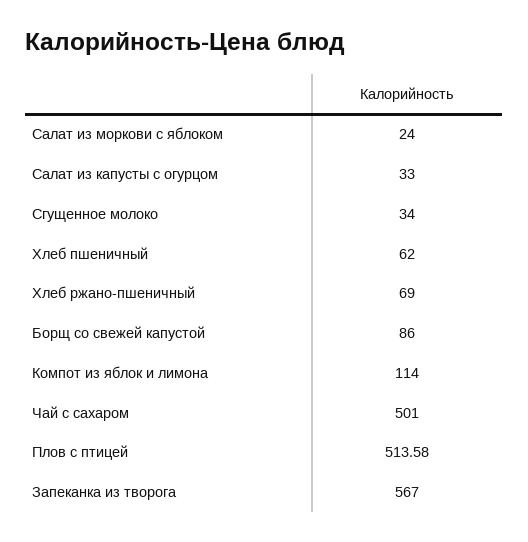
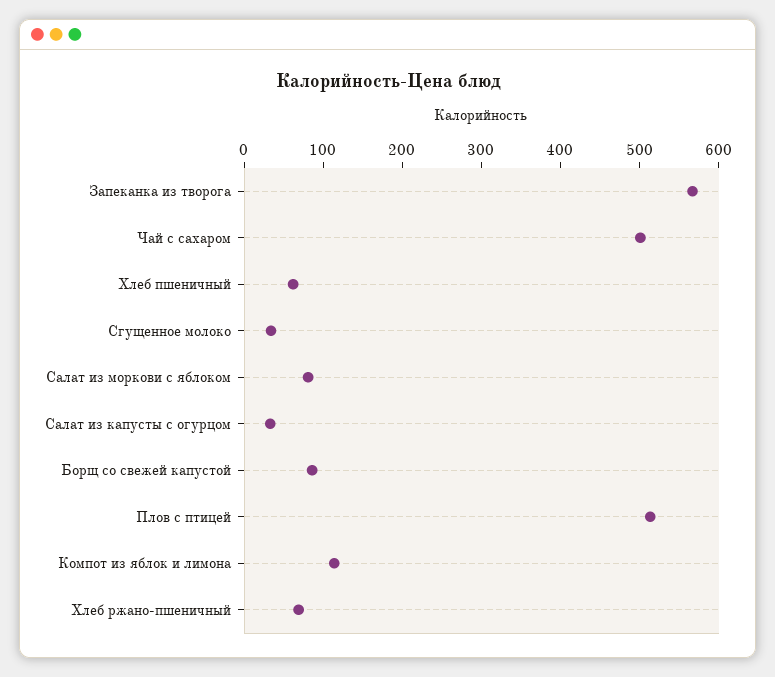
  {
-   "Салат из моркови с яблоком": 24,
+   "Салат из моркови с яблоком": 80,
    "Салат из капусты с огурцом": 33,
    "Сгущенное молоко": 34,
    "Хлеб пшеничный": 62,
    "Хлеб ржано-пшеничный": 69,
    "Борщ со свежей капустой": 86,
    "Компот из яблок и лимона": 114,
    "Чай с сахаром": 501,
    "Плов с птицей": 513.58,
    "Запеканка из творога": 567
  }

